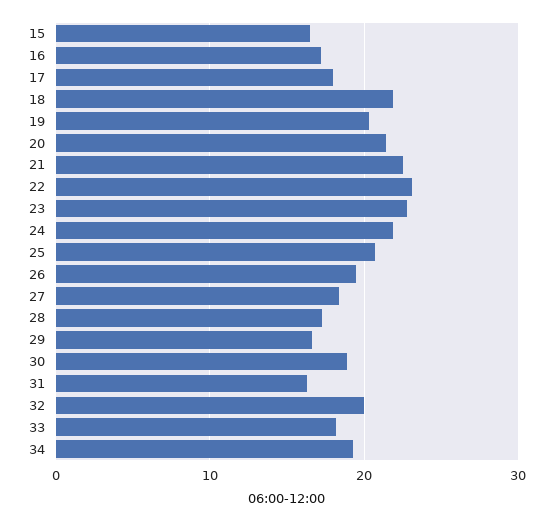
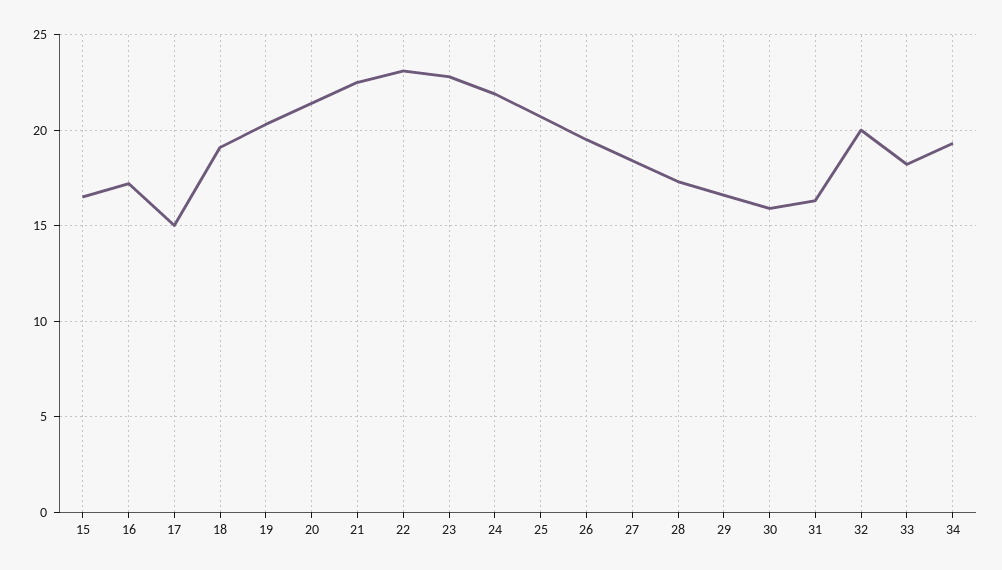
  {
    "15": 16.5,
    "16": 17,
-   "17": 18,
+   "17": 15,
-   "18": 22,
+   "18": 19,
    "19": 20.5,
    "20": 21.5,
    "21": 22.5,
    "22": 23,
    "23": 23,
    "24": 22,
    "25": 20.5,
    "26": 19.5,
    "27": 18.5,
    "28": 17.5,
    "29": 16.5,
-   "30": 19,
+   "30": 16,
    "31": 16.5,
    "32": 20,
    "33": 18,
    "34": 19.5
  }

